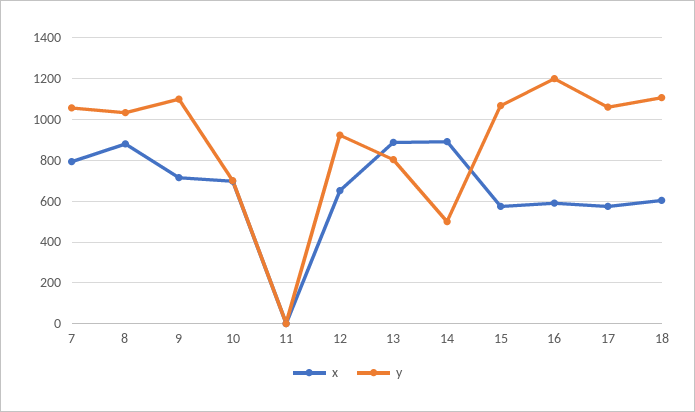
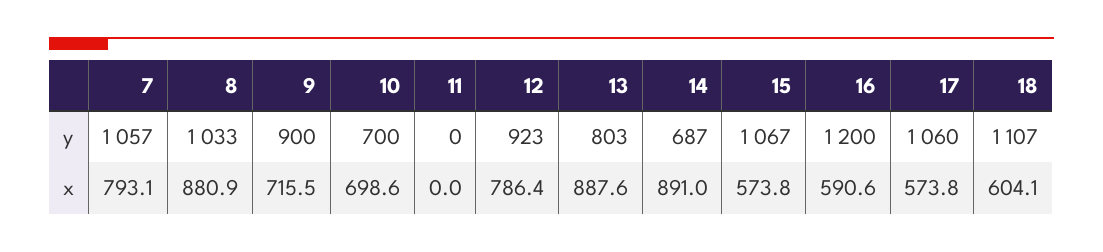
  {
    "x": {
      "7": 793.1,
      "8": 880.9,
      "9": 715.5,
      "10": 698.6,
      "11": 0,
-     "12": 650,
+     "12": 786.4,
      "13": 887.6,
      "14": 891,
      "15": 573.8,
      "16": 590.6,
      "17": 573.8,
      "18": 604.1
    },
    "y": {
      "7": 1057,
      "8": 1033,
-     "9": 1100,
+     "9": 900,
      "10": 700,
      "11": 0,
      "12": 923,
      "13": 803,
-     "14": 500,
+     "14": 687,
      "15": 1067,
      "16": 1200,
      "17": 1060,
      "18": 1107
    }
  }

